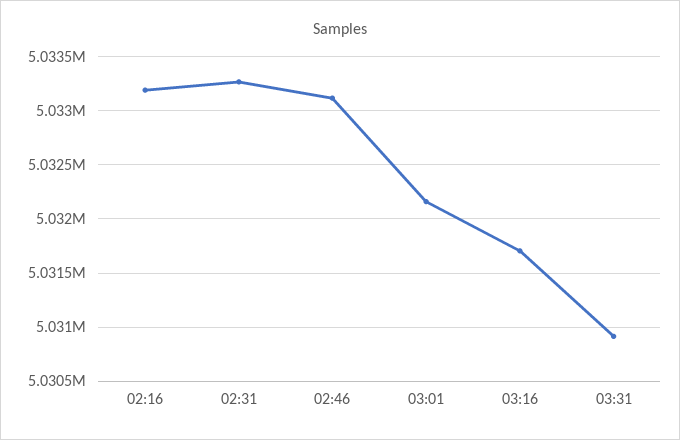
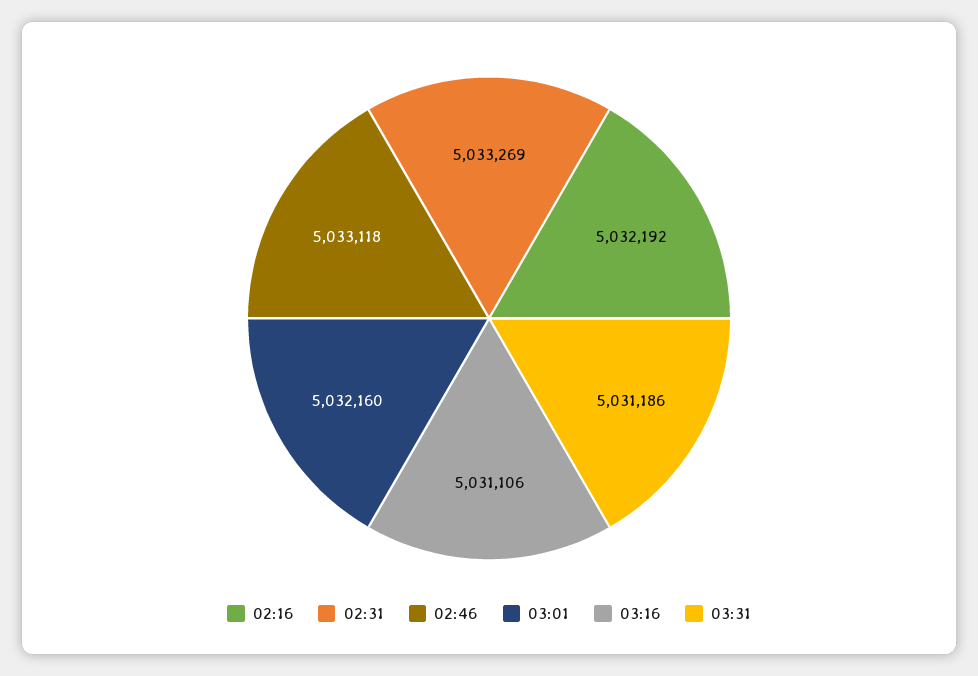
  {
-   "02:16": 5033200,
+   "02:16": 5032192,
    "02:31": 5033269,
    "02:46": 5033118,
    "03:01": 5032160,
-   "03:16": 5031700,
+   "03:16": 5031106,
-   "03:31": 5030900
+   "03:31": 5031186
  }

